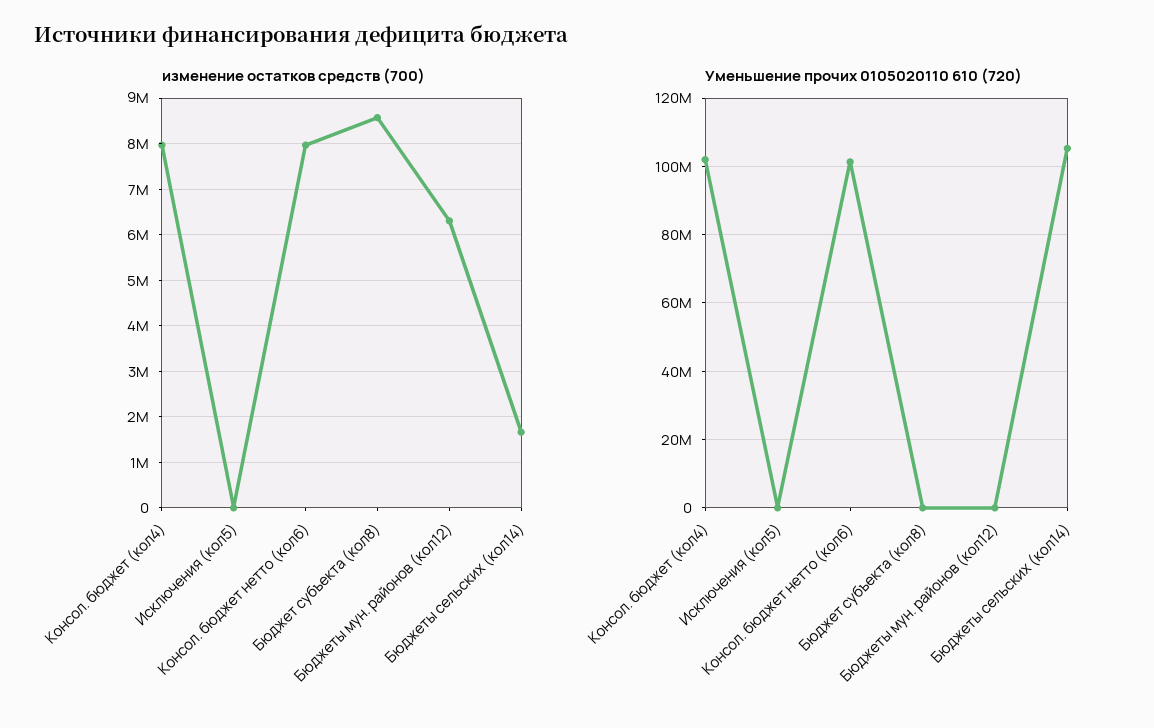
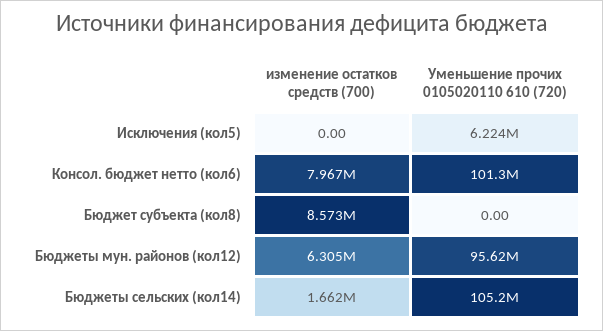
  {
    "изменение остатков средств (700)": {
-     "Консол. бюджет (кол4)": 8000000,
      "Исключения (кол5)": 0,
      "Консол. бюджет нетто (кол6)": 7967000,
      "Бюджет субъекта (кол8)": 8573000,
      "Бюджеты мун. районов (кол12)": 6305000,
      "Бюджеты сельских (кол14)": 1662000
    },
    "Уменьшение прочих 0105020110 610 (720)": {
-     "Консол. бюджет (кол4)": 102000000,
-     "Исключения (кол5)": 0,
+     "Исключения (кол5)": 6224000,
      "Консол. бюджет нетто (кол6)": 101300000,
      "Бюджет субъекта (кол8)": 0,
-     "Бюджеты мун. районов (кол12)": 0,
+     "Бюджеты мун. районов (кол12)": 95620000,
      "Бюджеты сельских (кол14)": 105200000
    }
  }

